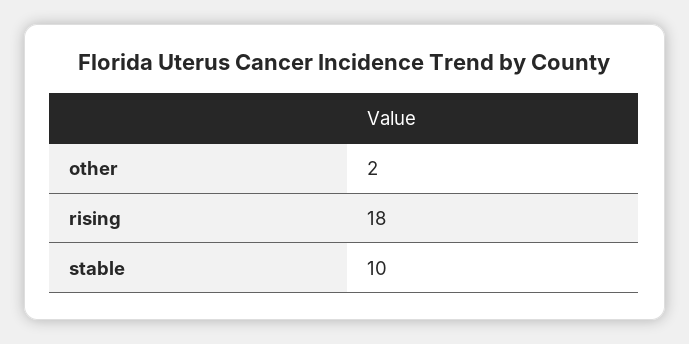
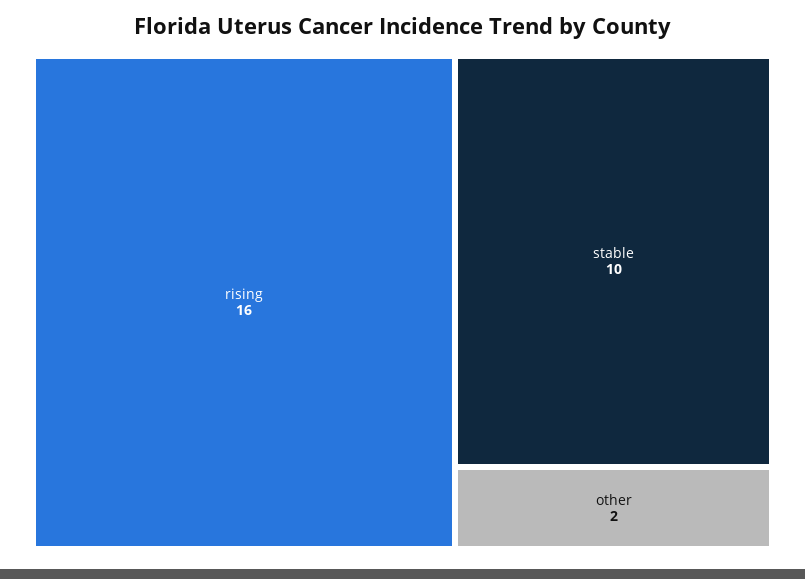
  {
    "other": 2,
-   "rising": 18,
+   "rising": 16,
    "stable": 10
  }

